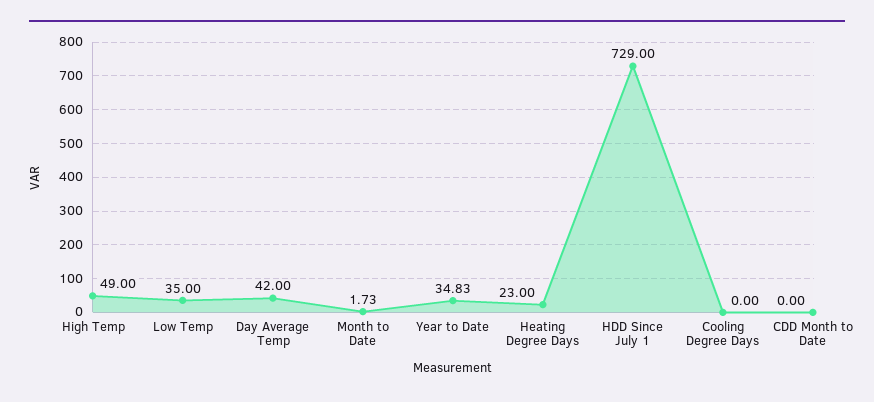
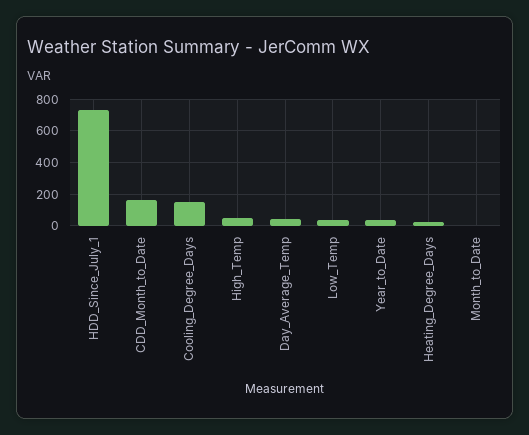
  {
    "High Temp": 49,
    "Low Temp": 35,
    "Day Average Temp": 42,
    "Month to Date": 1.73,
    "Year to Date": 34.83,
    "Heating Degree Days": 23,
    "HDD Since July 1": 729,
-   "Cooling Degree Days": 0,
+   "Cooling Degree Days": 150,
-   "CDD Month to Date": 0
+   "CDD Month to Date": 150
  }

